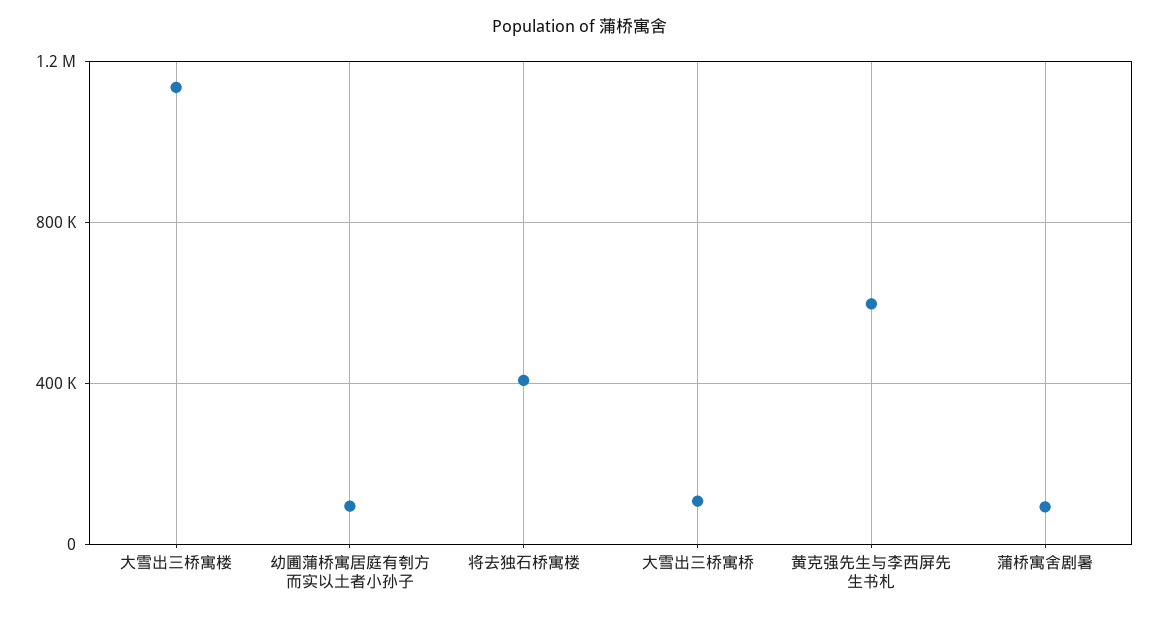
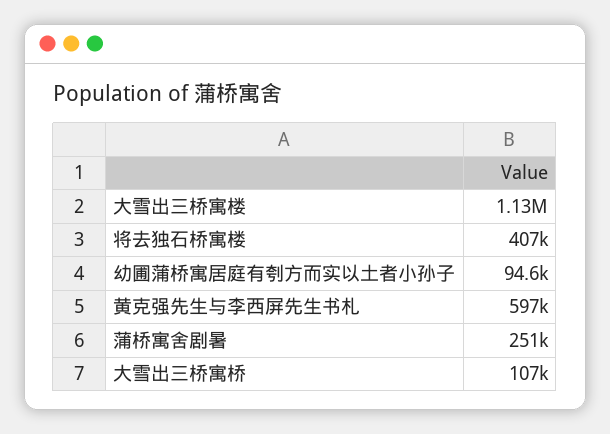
  {
    "大雪出三桥寓楼": 1130000,
    "幼圃蒲桥寓居庭有刳方而实以土者小孙子": 94600,
    "将去独石桥寓楼": 407000,
    "大雪出三桥寓桥": 107000,
    "黄克强先生与李西屏先生书札": 597000,
-   "蒲桥寓舍剧暑": 100000
+   "蒲桥寓舍剧暑": 251000
  }

